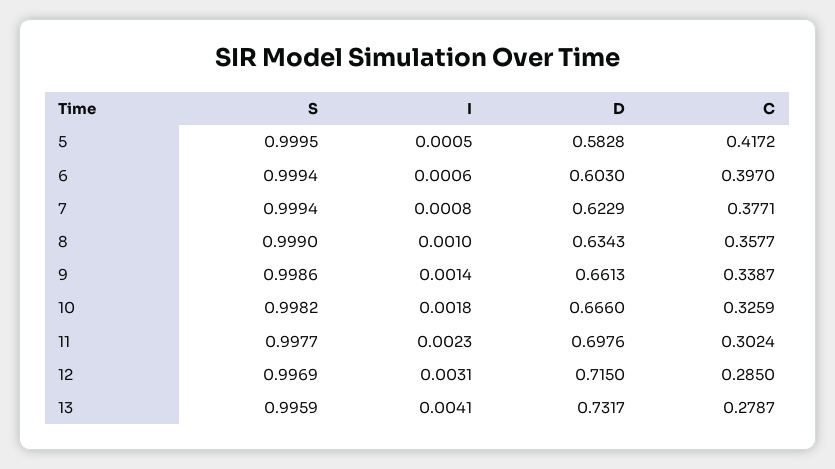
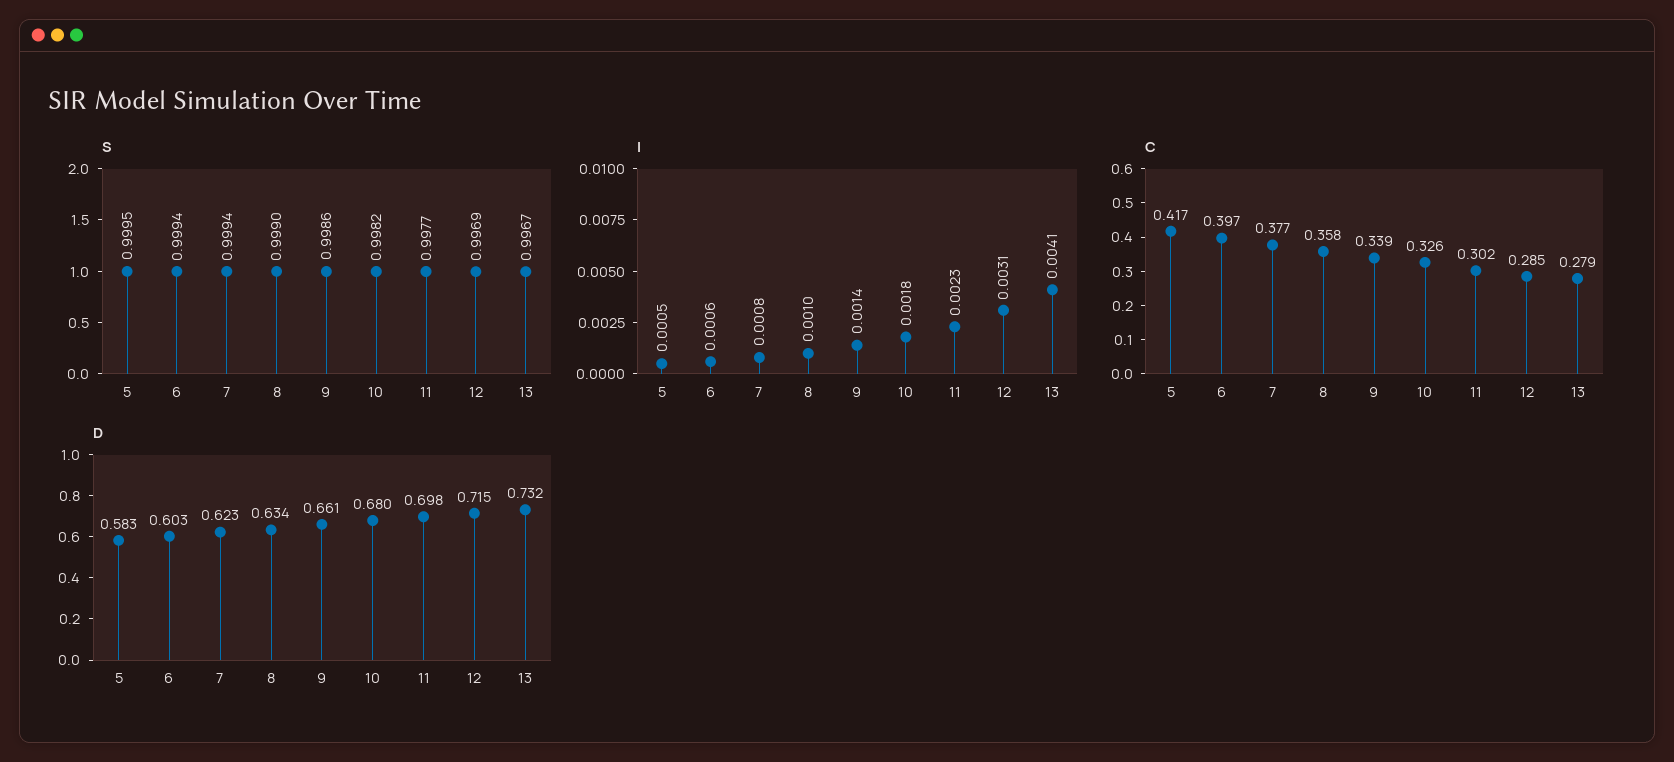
  {
    "S": {
      "5": 0.9995,
      "6": 0.9994,
      "7": 0.9994,
      "8": 0.999,
      "9": 0.9986,
      "10": 0.9982,
      "11": 0.9977,
      "12": 0.9969,
-     "13": 0.9959
+     "13": 0.9967
    },
    "I": {
      "5": 0.0005,
      "6": 0.0006,
      "7": 0.0008,
      "8": 0.001,
      "9": 0.0014,
      "10": 0.0018,
      "11": 0.0023,
      "12": 0.0031,
      "13": 0.0041
    },
    "D": {
      "5": 0.5828,
      "6": 0.603,
      "7": 0.6229,
      "8": 0.6343,
      "9": 0.6613,
-     "10": 0.666,
+     "10": 0.68,
      "11": 0.6976,
      "12": 0.715,
      "13": 0.7317
    },
    "C": {
      "5": 0.4172,
      "6": 0.397,
      "7": 0.3771,
      "8": 0.3577,
      "9": 0.3387,
      "10": 0.3259,
      "11": 0.3024,
      "12": 0.285,
      "13": 0.2787
    }
  }

